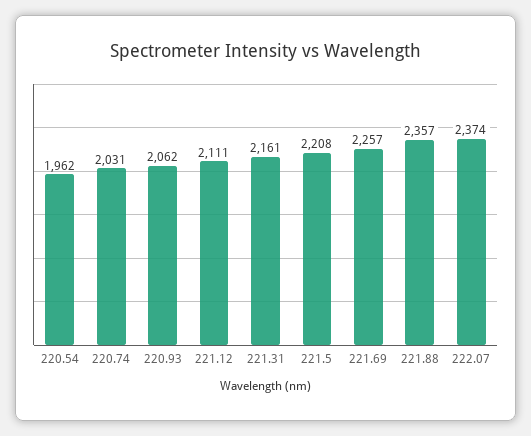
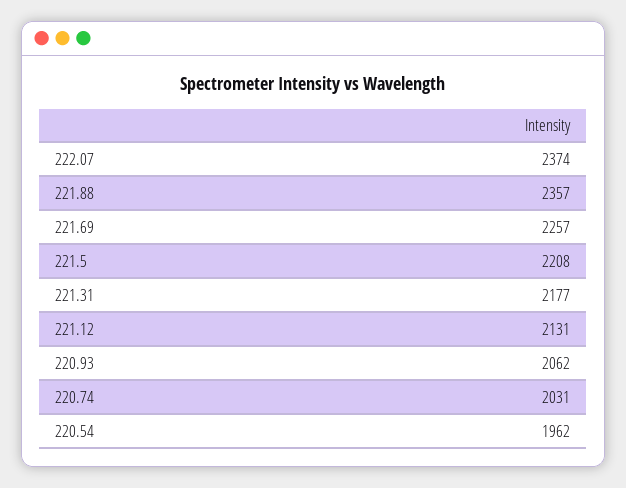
  {
    "220.54": 1962,
    "220.74": 2031,
    "220.93": 2062,
-   "221.12": 2111,
+   "221.12": 2131,
-   "221.31": 2161,
+   "221.31": 2177,
    "221.5": 2208,
    "221.69": 2257,
    "221.88": 2357,
    "222.07": 2374
  }

